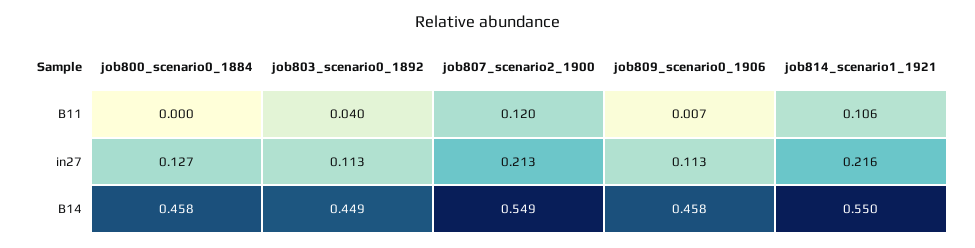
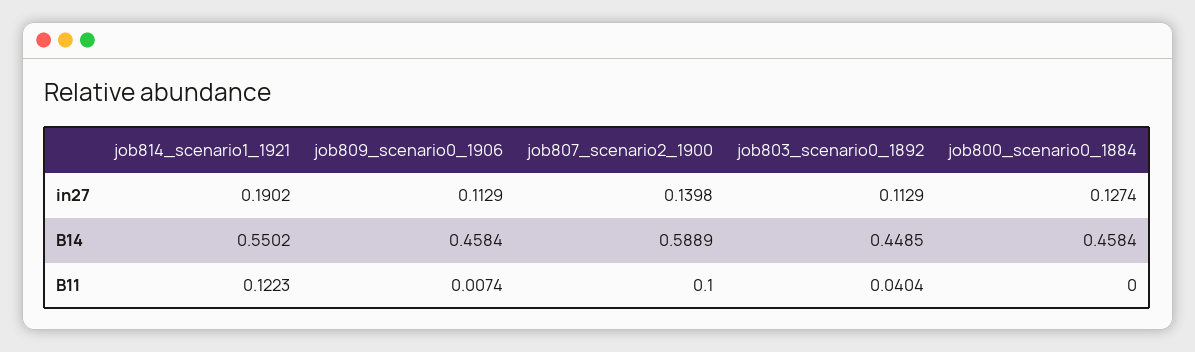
  {
    "job800_scenario0_1884": {
      "B11": 0,
      "in27": 0.1274,
      "B14": 0.4584
    },
    "job803_scenario0_1892": {
      "B11": 0.0404,
      "in27": 0.1129,
      "B14": 0.4485
    },
    "job807_scenario2_1900": {
-     "B11": 0.12,
+     "B11": 0.1,
-     "in27": 0.213,
+     "in27": 0.1398,
-     "B14": 0.549
+     "B14": 0.5889
    },
    "job809_scenario0_1906": {
      "B11": 0.0074,
      "in27": 0.1129,
      "B14": 0.4584
    },
    "job814_scenario1_1921": {
-     "B11": 0.106,
+     "B11": 0.1223,
-     "in27": 0.216,
+     "in27": 0.1902,
      "B14": 0.5502
    }
  }

